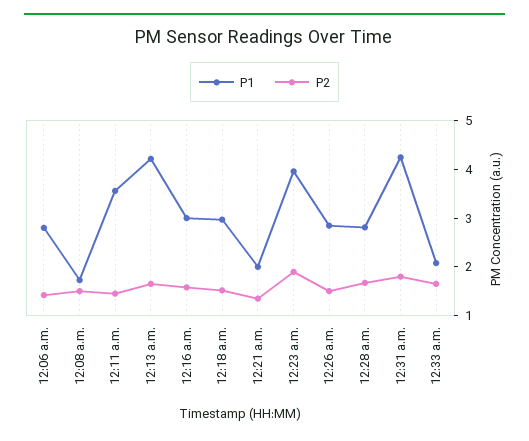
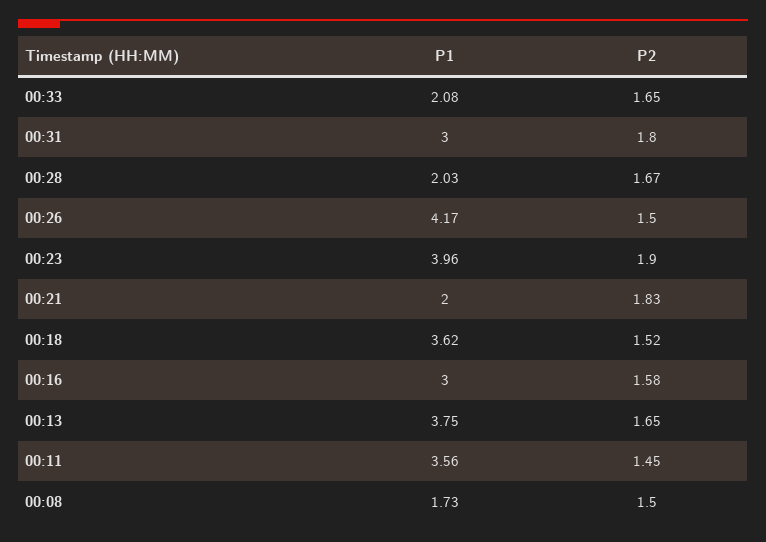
  {
    "P1": {
-     "12:06 a.m.": 2.8,
      "12:08 a.m.": 1.73,
      "12:11 a.m.": 3.56,
-     "12:13 a.m.": 4.2,
+     "12:13 a.m.": 3.75,
      "12:16 a.m.": 3,
-     "12:18 a.m.": 3,
+     "12:18 a.m.": 3.62,
      "12:21 a.m.": 2,
      "12:23 a.m.": 3.96,
-     "12:26 a.m.": 2.8,
+     "12:26 a.m.": 4.17,
-     "12:28 a.m.": 2.8,
+     "12:28 a.m.": 2.03,
-     "12:31 a.m.": 4.2,
+     "12:31 a.m.": 3,
      "12:33 a.m.": 2.08
    },
    "P2": {
-     "12:06 a.m.": 1.4,
      "12:08 a.m.": 1.5,
      "12:11 a.m.": 1.45,
      "12:13 a.m.": 1.65,
      "12:16 a.m.": 1.58,
      "12:18 a.m.": 1.52,
-     "12:21 a.m.": 1.4,
+     "12:21 a.m.": 1.83,
      "12:23 a.m.": 1.9,
      "12:26 a.m.": 1.5,
      "12:28 a.m.": 1.67,
      "12:31 a.m.": 1.8,
      "12:33 a.m.": 1.65
    }
  }

